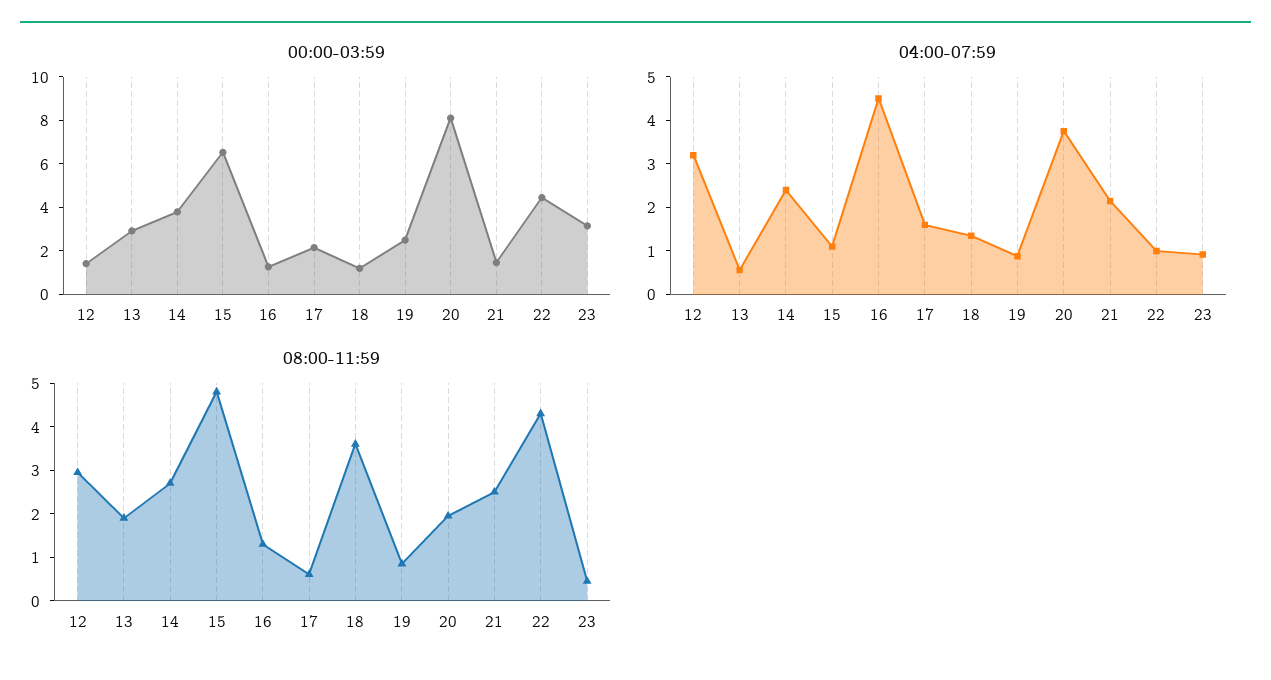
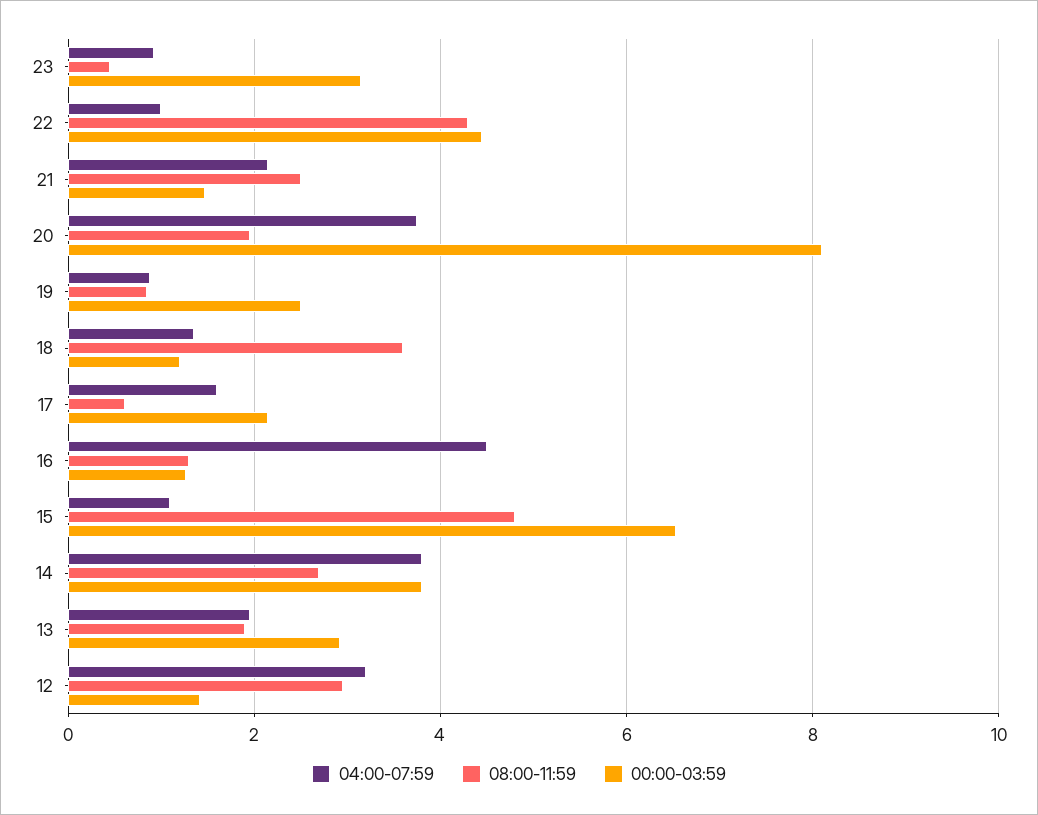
  {
    "00:00-03:59": {
      "12": 1.4,
      "13": 3,
      "14": 3.8,
      "15": 6.6,
      "16": 1.2,
      "17": 2.2,
      "18": 1.2,
      "19": 2.6,
      "20": 8.2,
      "21": 1.4,
      "22": 4.4,
      "23": 3.2
    },
    "04:00-07:59": {
      "12": 3.2,
-     "13": 0.6,
+     "13": 2,
-     "14": 2.4,
+     "14": 3.8,
      "15": 1.2,
      "16": 4.6,
      "17": 1.6,
      "18": 1.4,
      "19": 0.8,
      "20": 3.8,
      "21": 2.2,
      "22": 1,
      "23": 1
    },
    "08:00-11:59": {
      "12": 3,
      "13": 2,
      "14": 2.8,
      "15": 4.8,
      "16": 1.4,
      "17": 0.6,
      "18": 3.6,
      "19": 0.8,
      "20": 2,
      "21": 2.6,
      "22": 4.4,
      "23": 0.4
    }
  }

